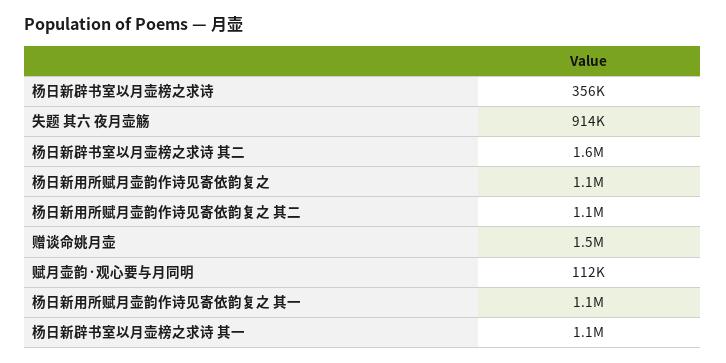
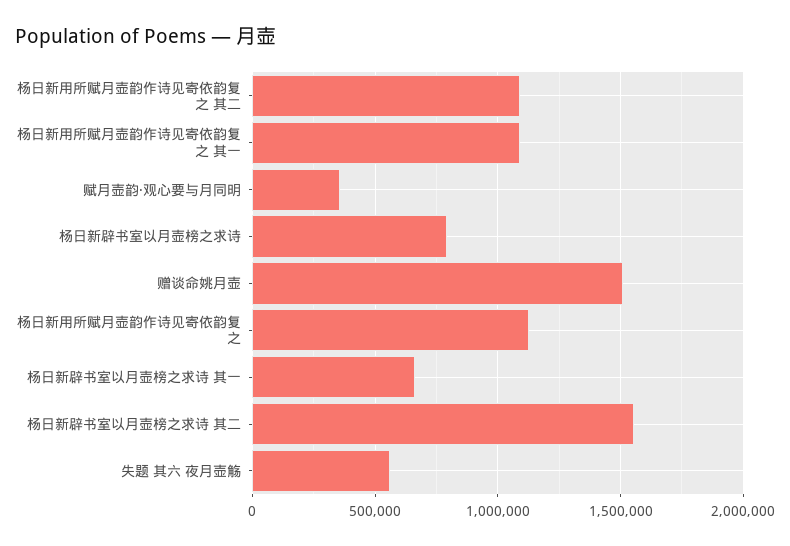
  {
-   "杨日新辟书室以月壶榜之求诗": 356000,
+   "杨日新辟书室以月壶榜之求诗": 800000,
-   "失题 其六 夜月壶觞": 914000,
+   "失题 其六 夜月壶觞": 550000,
    "杨日新辟书室以月壶榜之求诗 其二": 1600000,
    "杨日新用所赋月壶韵作诗见寄依韵复之": 1100000,
    "杨日新用所赋月壶韵作诗见寄依韵复之 其二": 1100000,
    "赠谈命姚月壶": 1500000,
-   "赋月壶韵·观心要与月同明": 112000,
+   "赋月壶韵·观心要与月同明": 350000,
    "杨日新用所赋月壶韵作诗见寄依韵复之 其一": 1100000,
-   "杨日新辟书室以月壶榜之求诗 其一": 1100000
+   "杨日新辟书室以月壶榜之求诗 其一": 650000
  }

